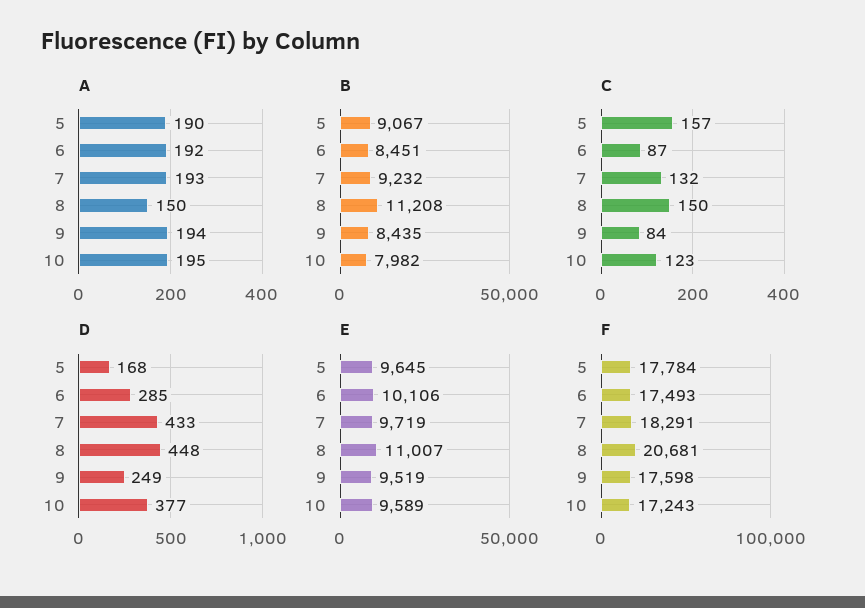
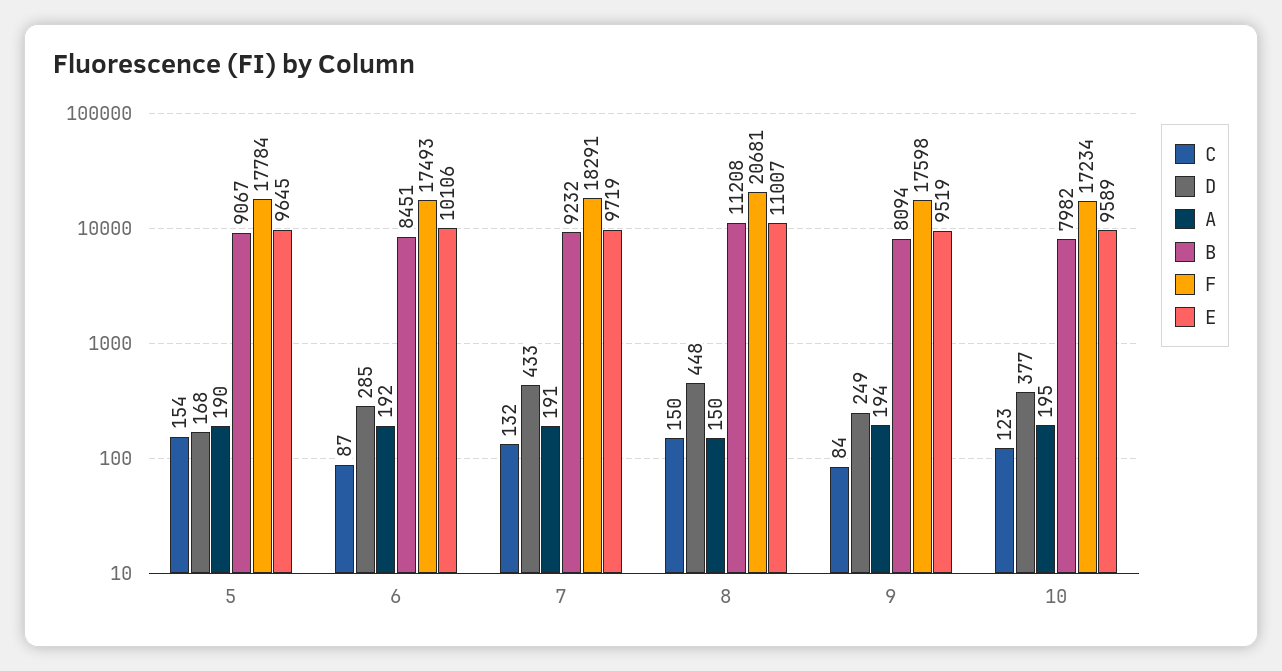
  {
    "A": {
      "5": 190,
      "6": 192,
-     "7": 193,
+     "7": 191,
      "8": 150,
      "9": 194,
      "10": 195
    },
    "B": {
      "5": 9067,
      "6": 8451,
      "7": 9232,
      "8": 11208,
-     "9": 8435,
+     "9": 8094,
      "10": 7982
    },
    "C": {
-     "5": 157,
+     "5": 154,
      "6": 87,
      "7": 132,
      "8": 150,
      "9": 84,
      "10": 123
    },
    "D": {
      "5": 168,
      "6": 285,
      "7": 433,
      "8": 448,
      "9": 249,
      "10": 377
    },
    "E": {
      "5": 9645,
      "6": 10106,
      "7": 9719,
      "8": 11007,
      "9": 9519,
      "10": 9589
    },
    "F": {
      "5": 17784,
      "6": 17493,
      "7": 18291,
      "8": 20681,
      "9": 17598,
-     "10": 17243
+     "10": 17234
    }
  }

